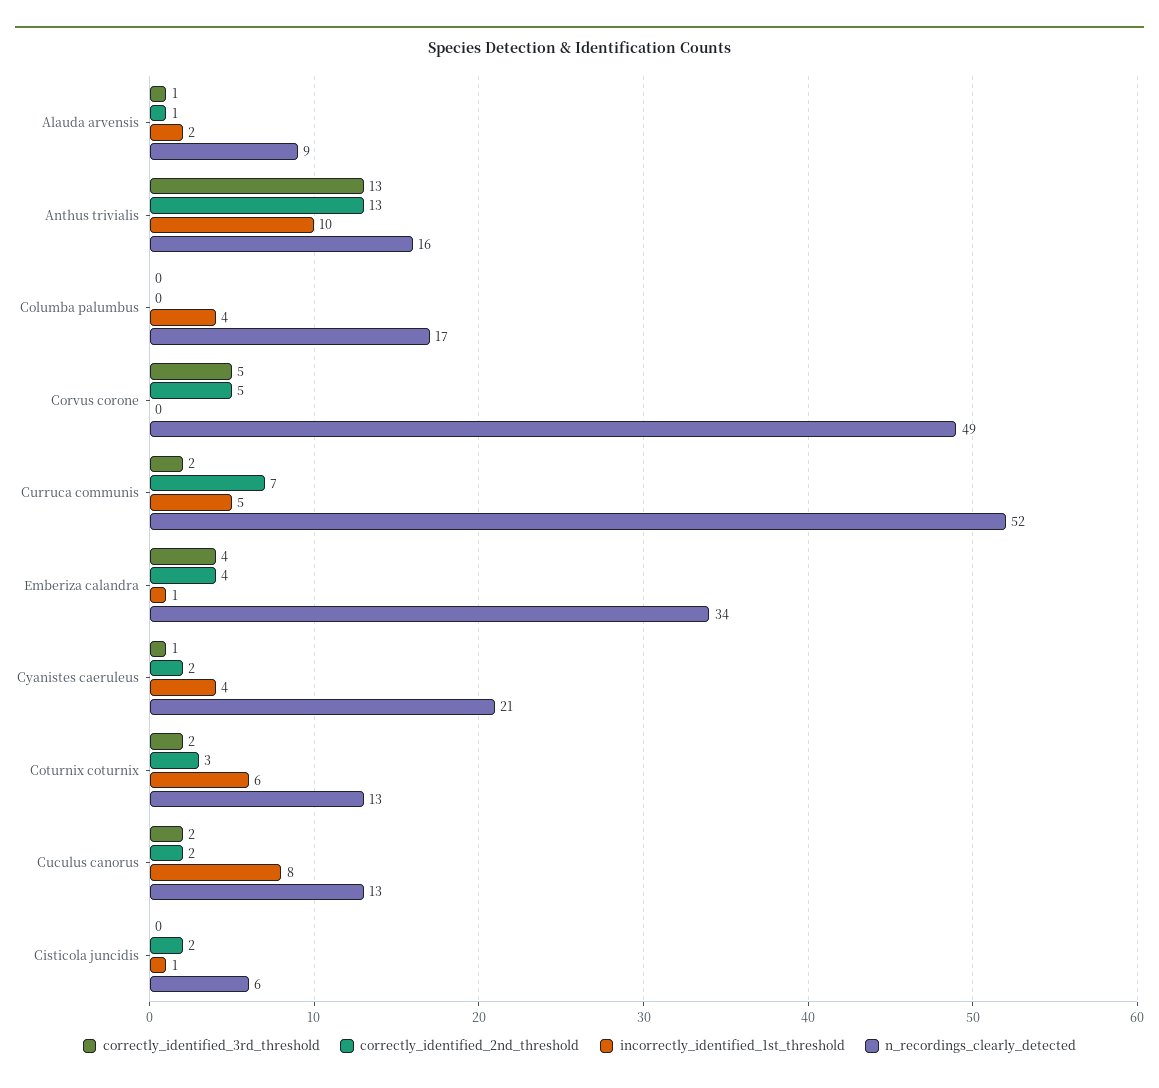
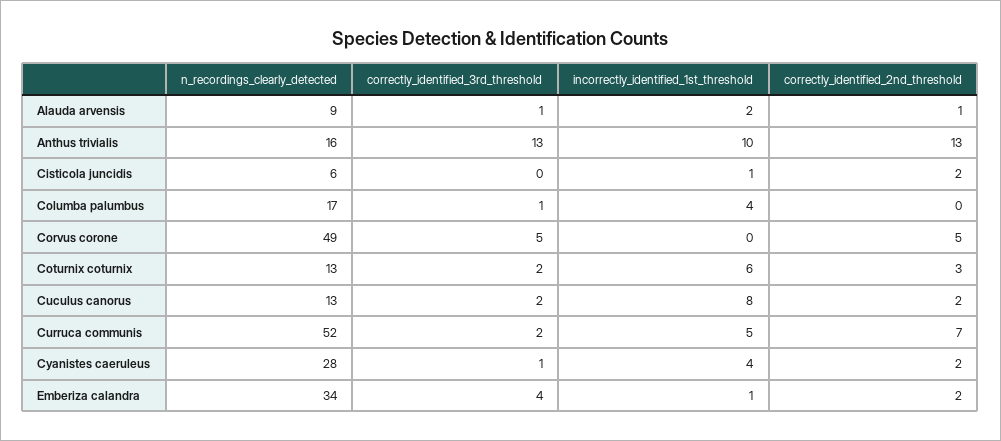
  {
    "correctly_identified_3rd_threshold": {
      "Alauda arvensis": 1,
      "Anthus trivialis": 13,
-     "Columba palumbus": 0,
+     "Columba palumbus": 1,
      "Corvus corone": 5,
      "Curruca communis": 2,
      "Emberiza calandra": 4,
      "Cyanistes caeruleus": 1,
      "Coturnix coturnix": 2,
      "Cuculus canorus": 2,
      "Cisticola juncidis": 0
    },
    "correctly_identified_2nd_threshold": {
      "Alauda arvensis": 1,
      "Anthus trivialis": 13,
      "Columba palumbus": 0,
      "Corvus corone": 5,
      "Curruca communis": 7,
-     "Emberiza calandra": 4,
+     "Emberiza calandra": 2,
      "Cyanistes caeruleus": 2,
      "Coturnix coturnix": 3,
      "Cuculus canorus": 2,
      "Cisticola juncidis": 2
    },
    "incorrectly_identified_1st_threshold": {
      "Alauda arvensis": 2,
      "Anthus trivialis": 10,
      "Columba palumbus": 4,
      "Corvus corone": 0,
      "Curruca communis": 5,
      "Emberiza calandra": 1,
      "Cyanistes caeruleus": 4,
      "Coturnix coturnix": 6,
      "Cuculus canorus": 8,
      "Cisticola juncidis": 1
    },
    "n_recordings_clearly_detected": {
      "Alauda arvensis": 9,
      "Anthus trivialis": 16,
      "Columba palumbus": 17,
      "Corvus corone": 49,
      "Curruca communis": 52,
      "Emberiza calandra": 34,
-     "Cyanistes caeruleus": 21,
+     "Cyanistes caeruleus": 28,
      "Coturnix coturnix": 13,
      "Cuculus canorus": 13,
      "Cisticola juncidis": 6
    }
  }

